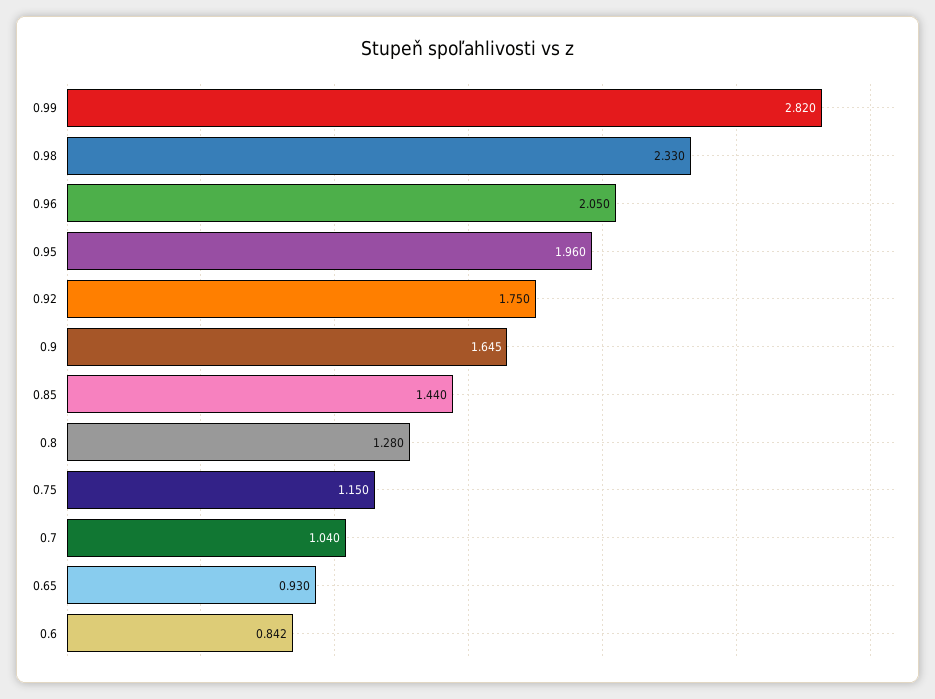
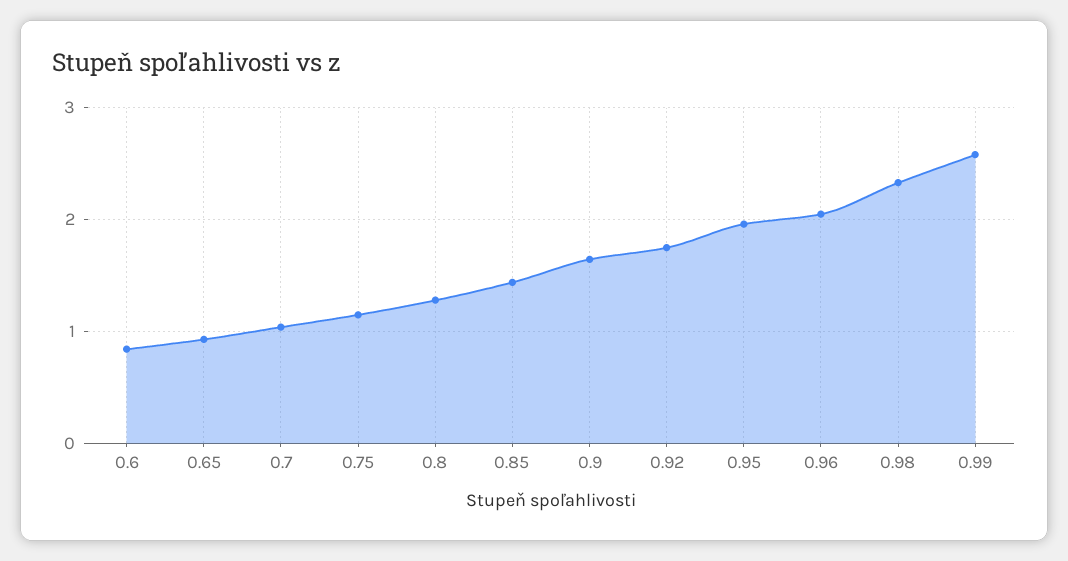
  {
-   "0.99": 2.82,
+   "0.99": 2.6,
    "0.98": 2.33,
    "0.96": 2.05,
    "0.95": 1.96,
    "0.92": 1.75,
    "0.9": 1.645,
    "0.85": 1.44,
    "0.8": 1.28,
    "0.75": 1.15,
    "0.7": 1.04,
    "0.65": 0.93,
    "0.6": 0.842
  }

